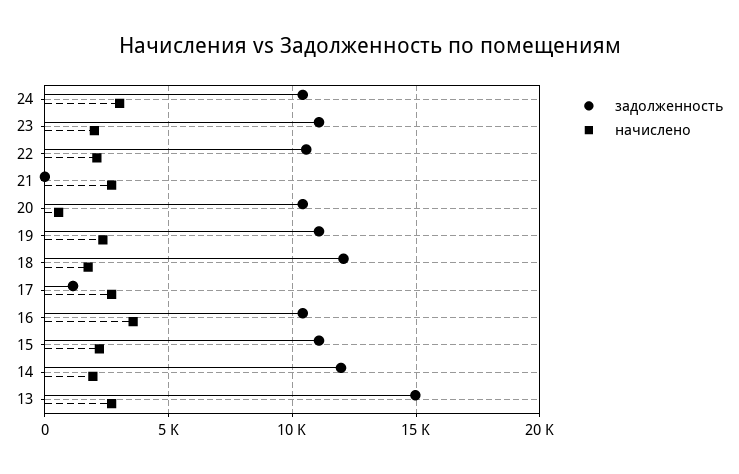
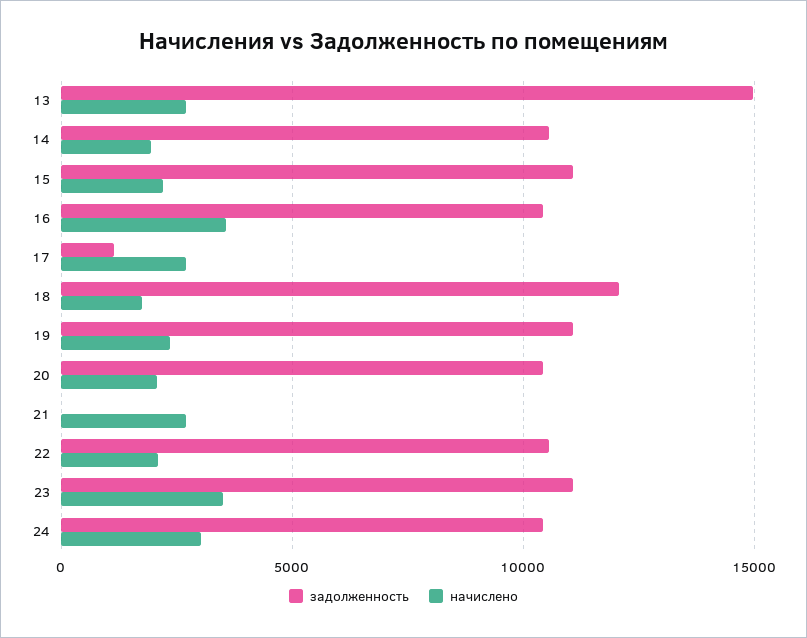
  {
    "задолженность": {
      "24": 10500,
      "23": 11000,
      "22": 10500,
      "21": 0,
      "20": 10500,
      "19": 11000,
      "18": 12000,
      "17": 1000,
      "16": 10500,
      "15": 11000,
-     "14": 12000,
+     "14": 10500,
      "13": 15000
    },
    "начислено": {
      "24": 3000,
-     "23": 2000,
+     "23": 3500,
      "22": 2000,
      "21": 2500,
-     "20": 500,
+     "20": 2000,
      "19": 2500,
      "18": 2000,
      "17": 2500,
      "16": 3500,
      "15": 2000,
      "14": 2000,
      "13": 2500
    }
  }

